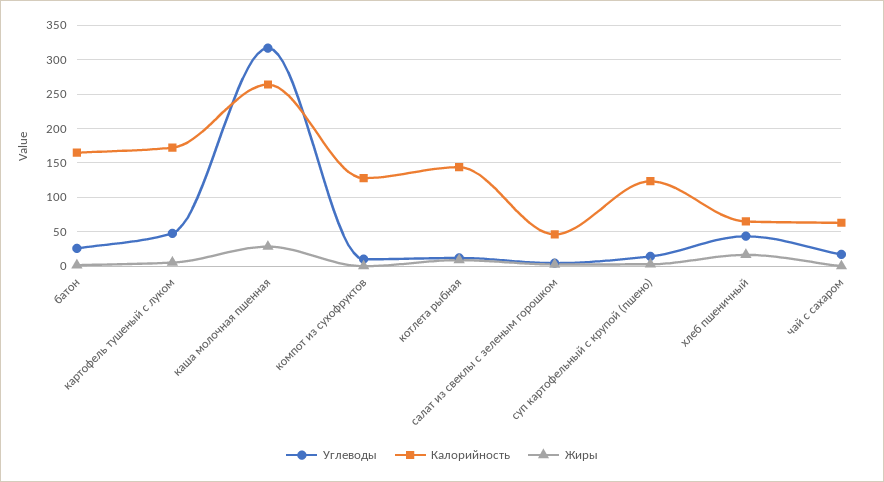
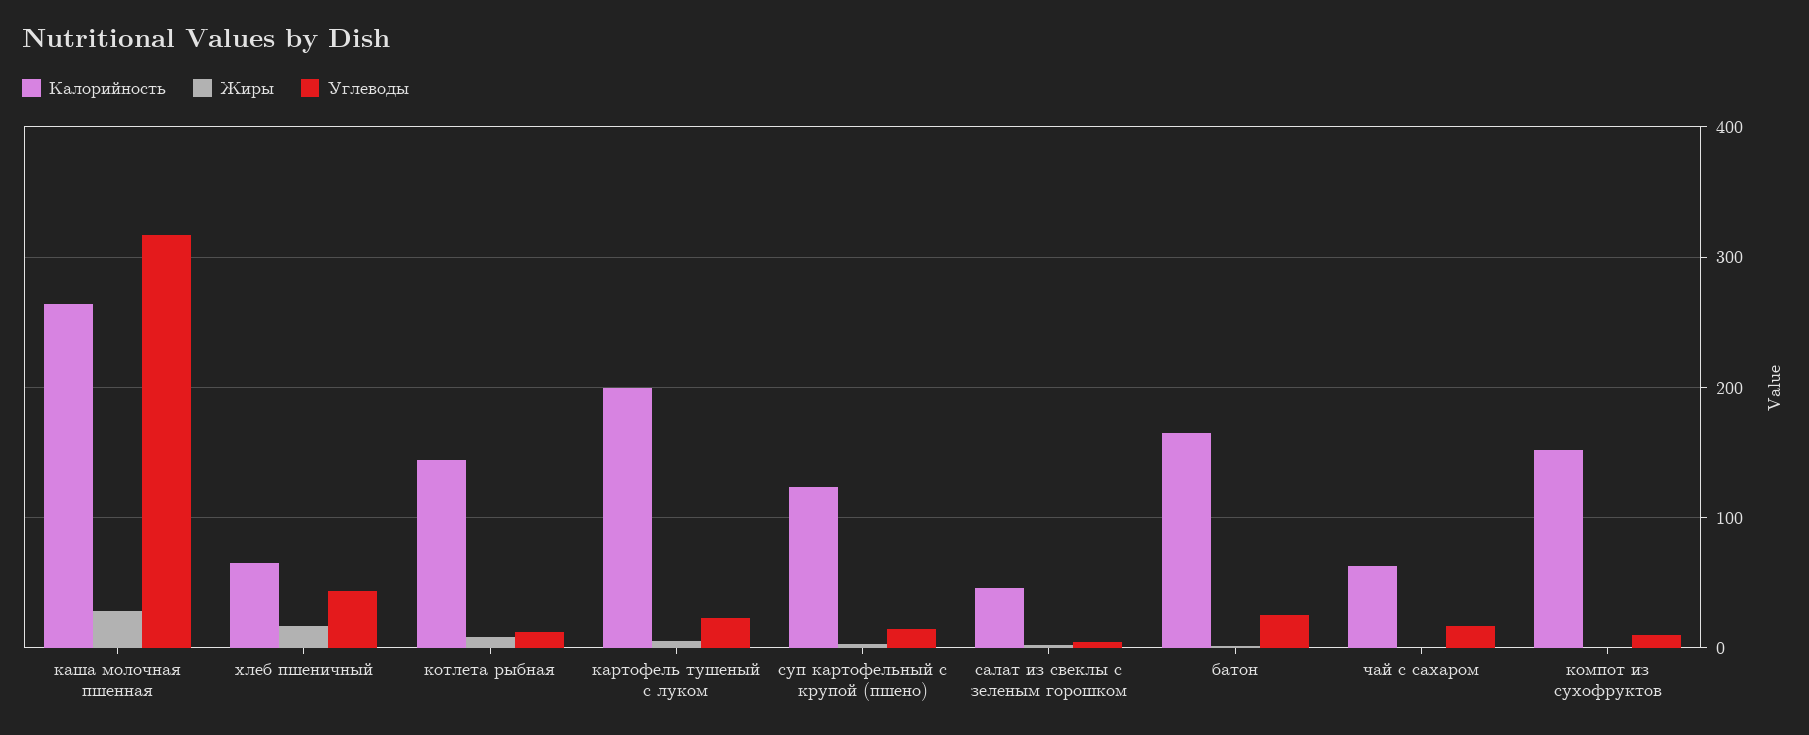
  {
    "Углеводы": {
      "батон": 30,
-     "картофель тушеный с луком": 50,
+     "картофель тушеный с луком": 20,
      "каша молочная пшенная": 320,
      "компот из сухофруктов": 10,
      "котлета рыбная": 10,
      "салат из свеклы с зеленым горошком": 0,
      "суп картофельный с крупой (пшено)": 10,
      "хлеб пшеничный": 40,
      "чай с cахаром": 20
    },
    "Калорийность": {
      "батон": 170,
-     "картофель тушеный с луком": 170,
+     "картофель тушеный с луком": 200,
      "каша молочная пшенная": 260,
-     "компот из сухофруктов": 130,
+     "компот из сухофруктов": 150,
      "котлета рыбная": 140,
      "салат из свеклы с зеленым горошком": 50,
      "суп картофельный с крупой (пшено)": 120,
      "хлеб пшеничный": 70,
      "чай с cахаром": 60
    },
    "Жиры": {
      "батон": 0,
      "картофель тушеный с луком": 10,
      "каша молочная пшенная": 30,
      "компот из сухофруктов": 0,
      "котлета рыбная": 10,
      "салат из свеклы с зеленым горошком": 0,
      "суп картофельный с крупой (пшено)": 0,
      "хлеб пшеничный": 20,
      "чай с cахаром": 0
    }
  }

